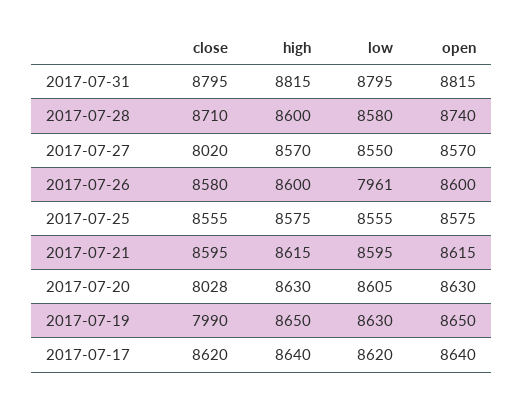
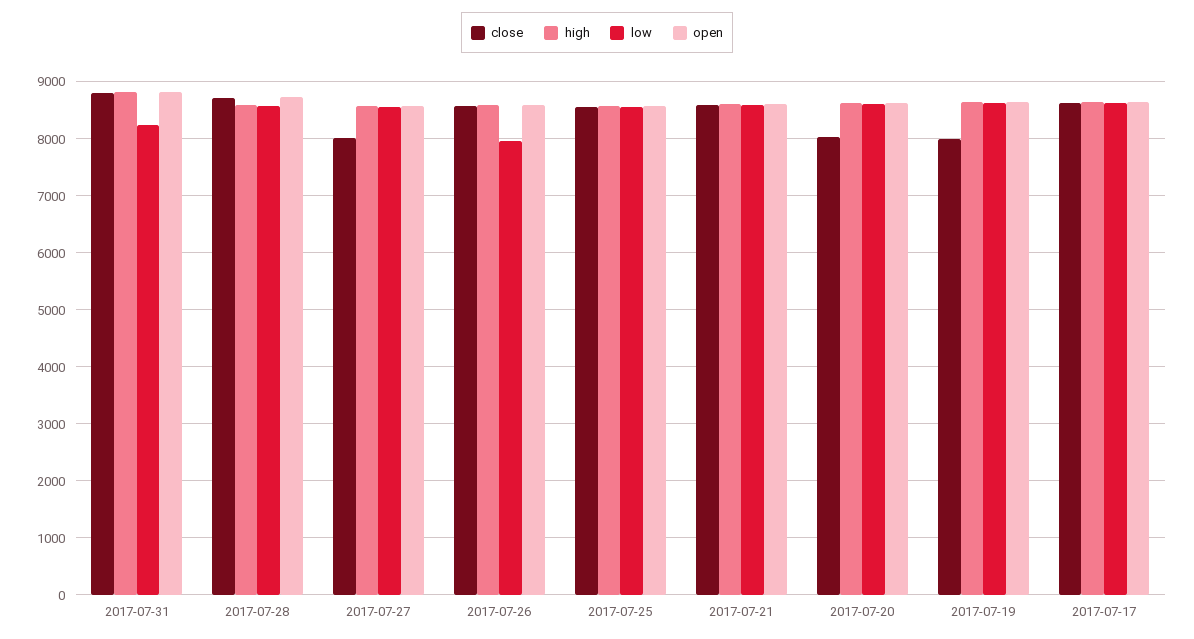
  {
    "close": {
      "2017-07-31": 8795,
      "2017-07-28": 8710,
      "2017-07-27": 8020,
      "2017-07-26": 8580,
      "2017-07-25": 8555,
      "2017-07-21": 8595,
      "2017-07-20": 8028,
      "2017-07-19": 7990,
      "2017-07-17": 8620
    },
    "high": {
      "2017-07-31": 8815,
      "2017-07-28": 8600,
      "2017-07-27": 8570,
      "2017-07-26": 8600,
      "2017-07-25": 8575,
      "2017-07-21": 8615,
      "2017-07-20": 8630,
      "2017-07-19": 8650,
      "2017-07-17": 8640
    },
    "low": {
-     "2017-07-31": 8795,
+     "2017-07-31": 8200,
      "2017-07-28": 8580,
      "2017-07-27": 8550,
      "2017-07-26": 7961,
      "2017-07-25": 8555,
      "2017-07-21": 8595,
      "2017-07-20": 8605,
      "2017-07-19": 8630,
      "2017-07-17": 8620
    },
    "open": {
      "2017-07-31": 8815,
      "2017-07-28": 8740,
      "2017-07-27": 8570,
      "2017-07-26": 8600,
      "2017-07-25": 8575,
      "2017-07-21": 8615,
      "2017-07-20": 8630,
      "2017-07-19": 8650,
      "2017-07-17": 8640
    }
  }

